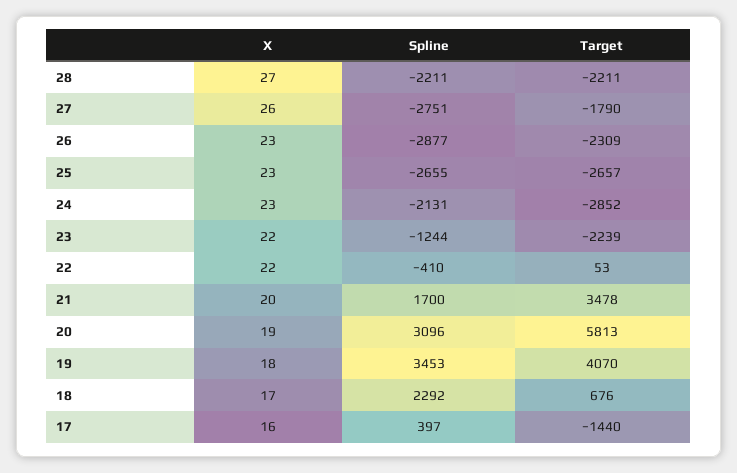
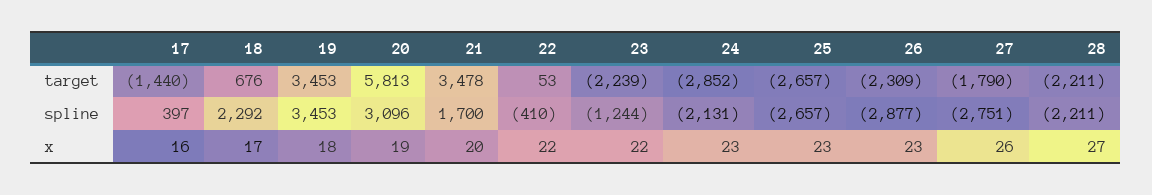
  {
    "X": {
      "28": 27,
      "27": 26,
      "26": 23,
      "25": 23,
      "24": 23,
      "23": 22,
      "22": 22,
      "21": 20,
      "20": 19,
      "19": 18,
      "18": 17,
      "17": 16
    },
    "Spline": {
      "28": -2211,
      "27": -2751,
      "26": -2877,
-     "25": -2655,
+     "25": -2657,
      "24": -2131,
      "23": -1244,
      "22": -410,
      "21": 1700,
      "20": 3096,
      "19": 3453,
      "18": 2292,
      "17": 397
    },
    "Target": {
      "28": -2211,
      "27": -1790,
      "26": -2309,
      "25": -2657,
      "24": -2852,
      "23": -2239,
      "22": 53,
      "21": 3478,
      "20": 5813,
-     "19": 4070,
+     "19": 3453,
      "18": 676,
      "17": -1440
    }
  }

